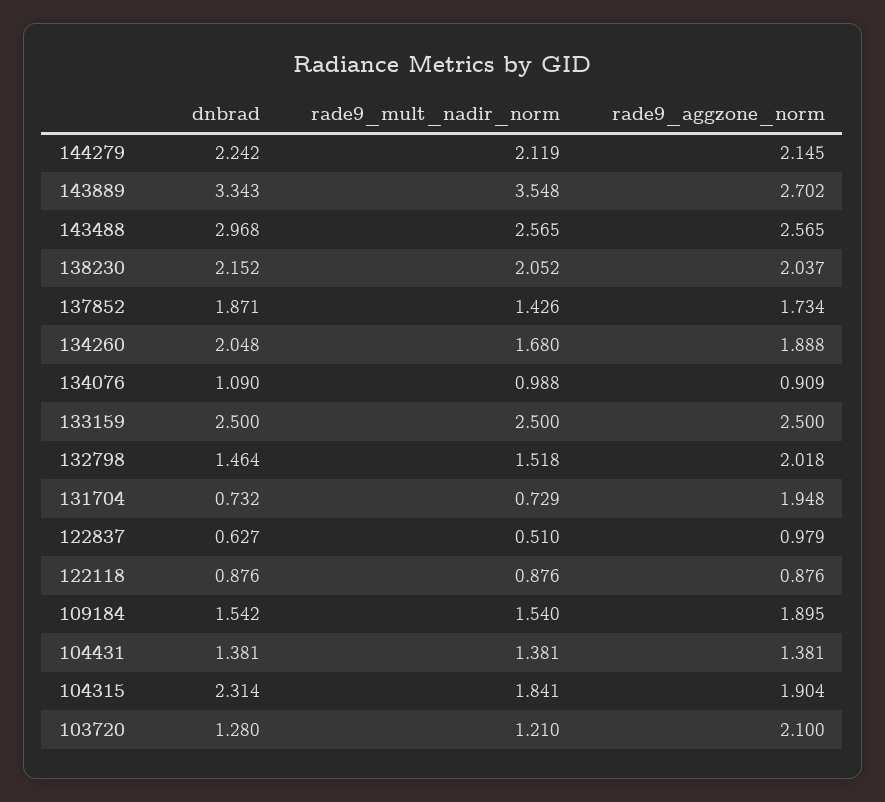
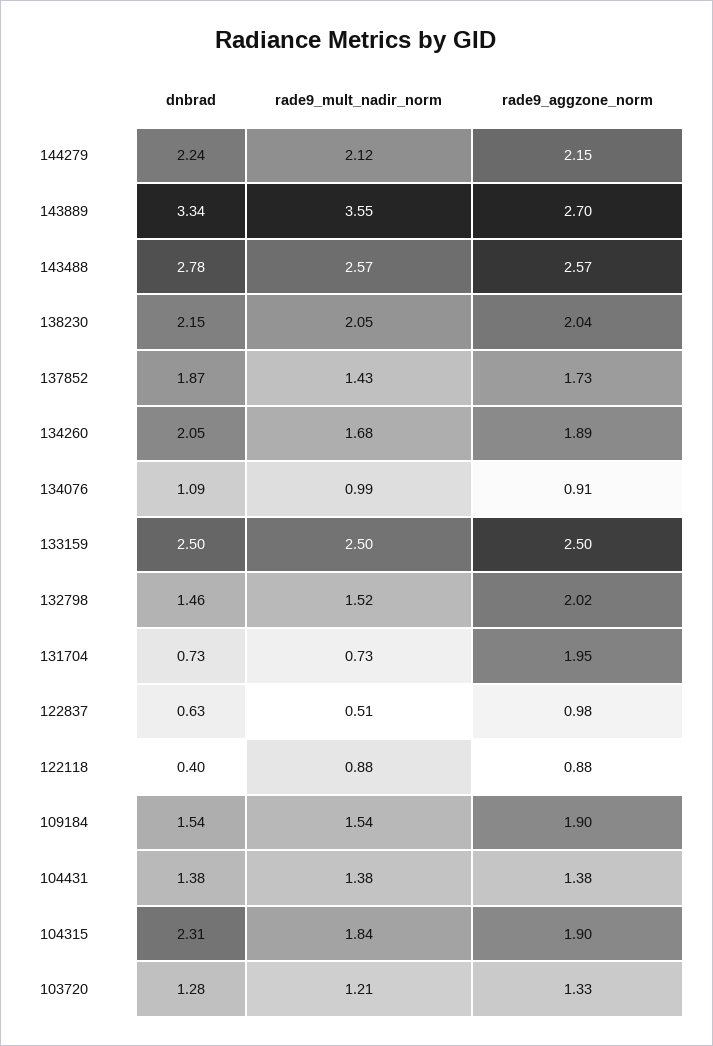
  {
    "dnbrad": {
      "144279": 2.242,
      "143889": 3.343,
-     "143488": 2.968,
+     "143488": 2.78,
      "138230": 2.152,
      "137852": 1.871,
      "134260": 2.048,
      "134076": 1.09,
      "133159": 2.5,
      "132798": 1.464,
      "131704": 0.732,
      "122837": 0.627,
-     "122118": 0.876,
+     "122118": 0.4,
      "109184": 1.542,
      "104431": 1.381,
      "104315": 2.314,
      "103720": 1.28
    },
    "rade9_mult_nadir_norm": {
      "144279": 2.119,
      "143889": 3.548,
      "143488": 2.565,
      "138230": 2.052,
      "137852": 1.426,
      "134260": 1.68,
      "134076": 0.988,
      "133159": 2.5,
      "132798": 1.518,
      "131704": 0.729,
      "122837": 0.51,
      "122118": 0.876,
      "109184": 1.54,
      "104431": 1.381,
      "104315": 1.841,
      "103720": 1.21
    },
    "rade9_aggzone_norm": {
      "144279": 2.145,
      "143889": 2.702,
      "143488": 2.565,
      "138230": 2.037,
      "137852": 1.734,
      "134260": 1.888,
      "134076": 0.909,
      "133159": 2.5,
      "132798": 2.018,
      "131704": 1.948,
      "122837": 0.979,
      "122118": 0.876,
      "109184": 1.895,
      "104431": 1.381,
      "104315": 1.904,
-     "103720": 2.1
+     "103720": 1.33
    }
  }

